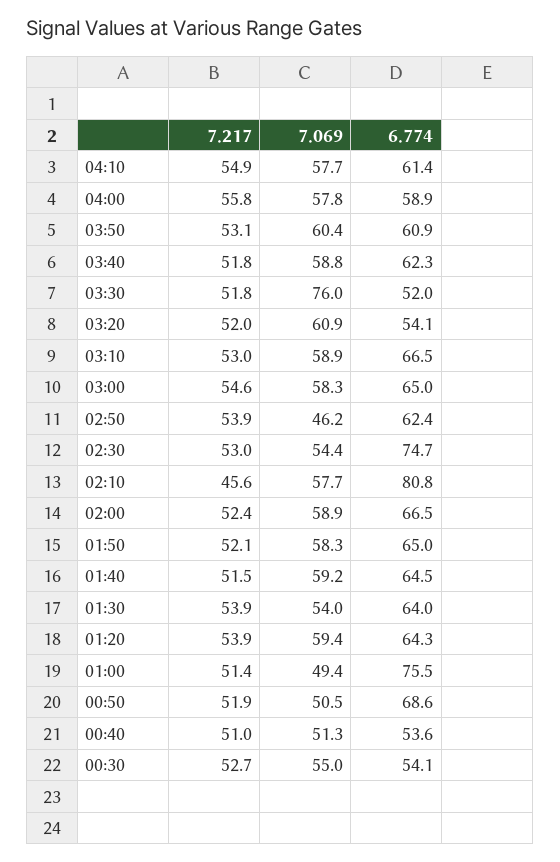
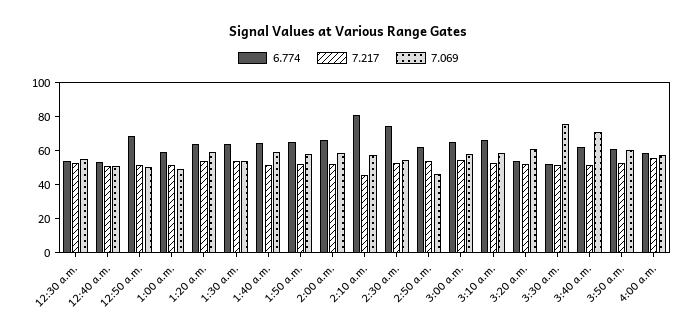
  {
    "7.217": {
-     "04:10": 54.9,
      "04:00": 55.8,
      "03:50": 53.1,
      "03:40": 51.8,
      "03:30": 51.8,
      "03:20": 52,
      "03:10": 53,
      "03:00": 54.6,
      "02:50": 53.9,
      "02:30": 53,
      "02:10": 45.6,
      "02:00": 52.4,
      "01:50": 52.1,
      "01:40": 51.5,
      "01:30": 53.9,
      "01:20": 53.9,
      "01:00": 51.4,
      "00:50": 51.9,
      "00:40": 51,
      "00:30": 52.7
    },
    "7.069": {
-     "04:10": 57.7,
      "04:00": 57.8,
      "03:50": 60.4,
-     "03:40": 58.8,
+     "03:40": 70,
      "03:30": 76,
      "03:20": 60.9,
      "03:10": 58.9,
      "03:00": 58.3,
      "02:50": 46.2,
      "02:30": 54.4,
      "02:10": 57.7,
      "02:00": 58.9,
      "01:50": 58.3,
      "01:40": 59.2,
      "01:30": 54,
      "01:20": 59.4,
      "01:00": 49.4,
      "00:50": 50.5,
      "00:40": 51.3,
      "00:30": 55
    },
    "6.774": {
-     "04:10": 61.4,
      "04:00": 58.9,
      "03:50": 60.9,
      "03:40": 62.3,
      "03:30": 52,
      "03:20": 54.1,
      "03:10": 66.5,
      "03:00": 65,
      "02:50": 62.4,
      "02:30": 74.7,
      "02:10": 80.8,
      "02:00": 66.5,
      "01:50": 65,
      "01:40": 64.5,
      "01:30": 64,
      "01:20": 64.3,
-     "01:00": 75.5,
+     "01:00": 60,
      "00:50": 68.6,
      "00:40": 53.6,
      "00:30": 54.1
    }
  }

